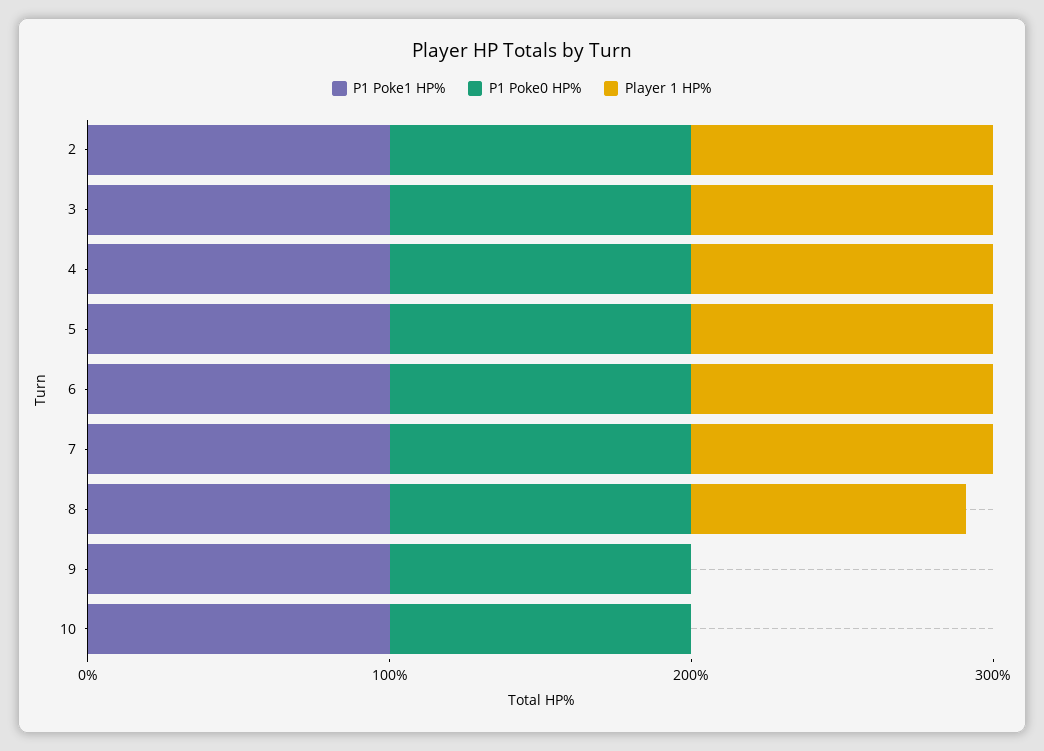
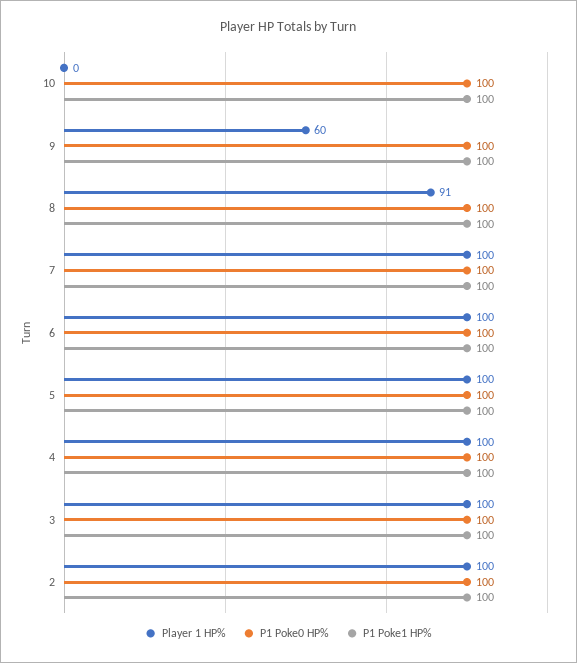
  {
    "P1 Poke1 HP%": {
      "2": 100,
      "3": 100,
      "4": 100,
      "5": 100,
      "6": 100,
      "7": 100,
      "8": 100,
      "9": 100,
      "10": 100
    },
    "P1 Poke0 HP%": {
      "2": 100,
      "3": 100,
      "4": 100,
      "5": 100,
      "6": 100,
      "7": 100,
      "8": 100,
      "9": 100,
      "10": 100
    },
    "Player 1 HP%": {
      "2": 100,
      "3": 100,
      "4": 100,
      "5": 100,
      "6": 100,
      "7": 100,
      "8": 91,
-     "9": 0,
+     "9": 60,
      "10": 0
    }
  }

